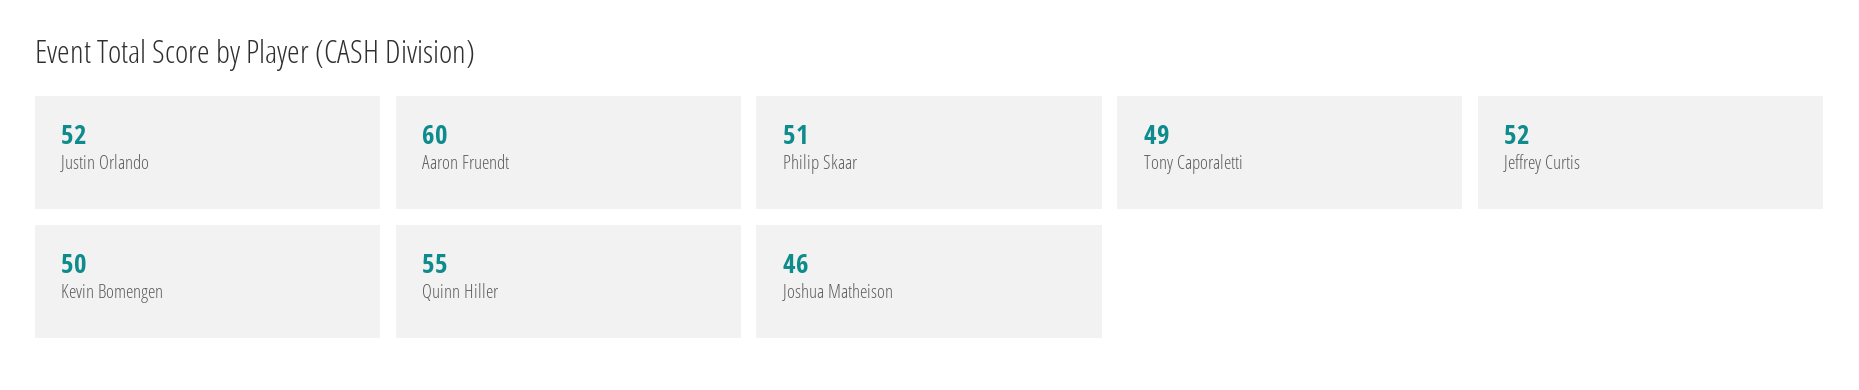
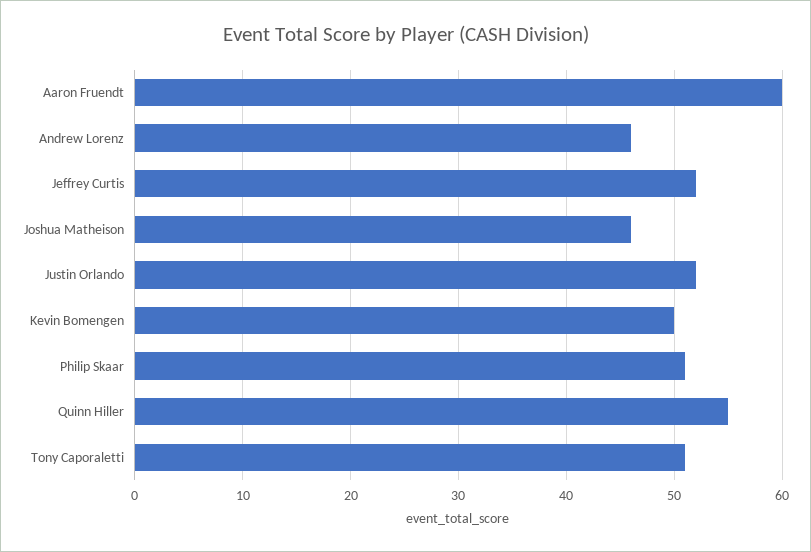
  {
    "Justin Orlando": 52,
    "Aaron Fruendt": 60,
    "Philip Skaar": 51,
-   "Tony Caporaletti": 49,
+   "Tony Caporaletti": 51,
    "Jeffrey Curtis": 52,
    "Kevin Bomengen": 50,
    "Quinn Hiller": 55,
-   "Joshua Matheison": 46
+   "Joshua Matheison": 46,
+   "Andrew Lorenz": 46
  }

